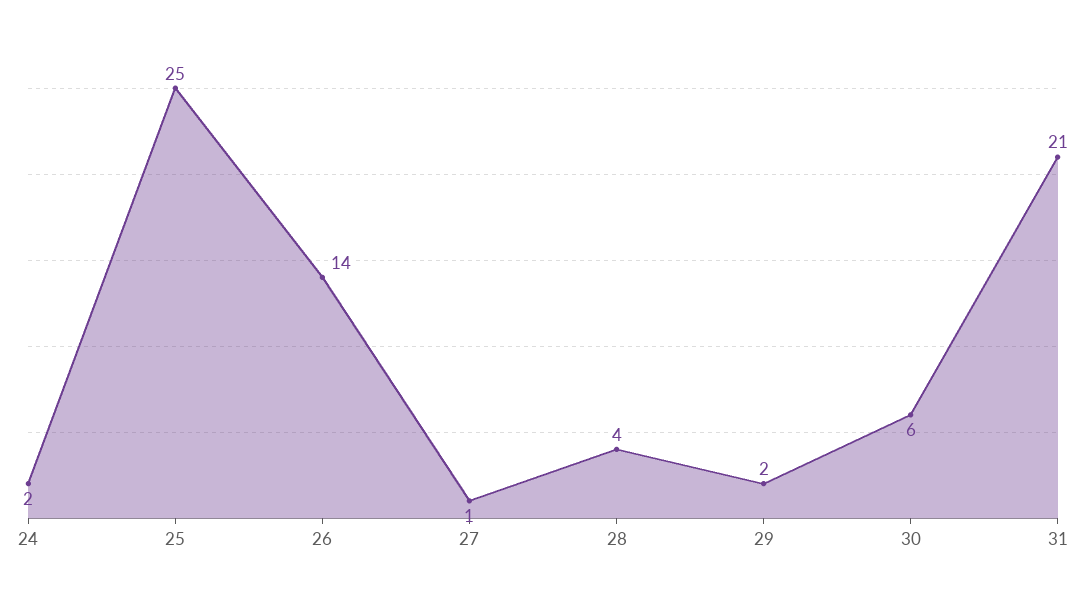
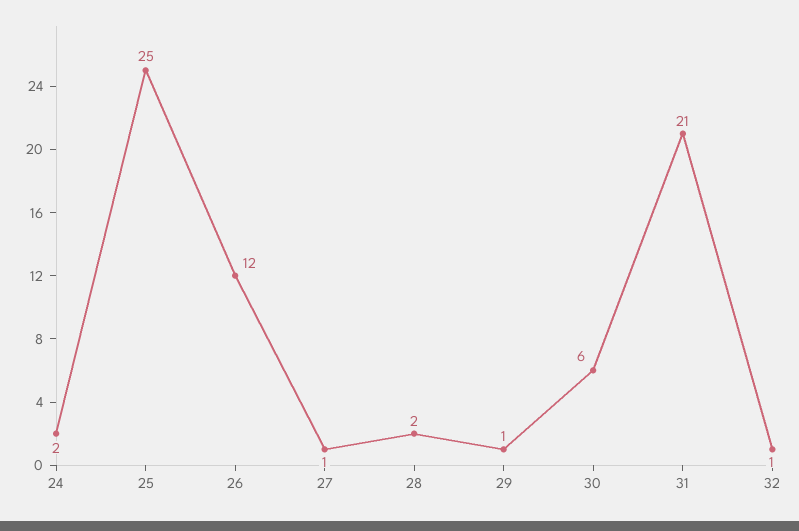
  {
    "24": 2,
    "25": 25,
-   "26": 14,
+   "26": 12,
    "27": 1,
-   "28": 4,
+   "28": 2,
-   "29": 2,
+   "29": 1,
    "30": 6,
-   "31": 21
+   "31": 21,
+   "32": 1
  }

